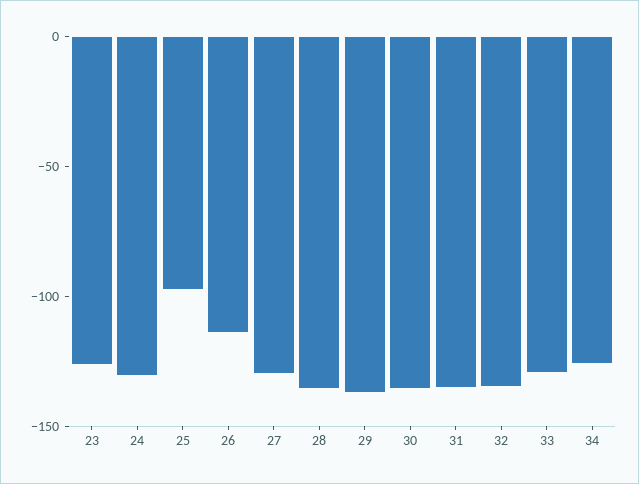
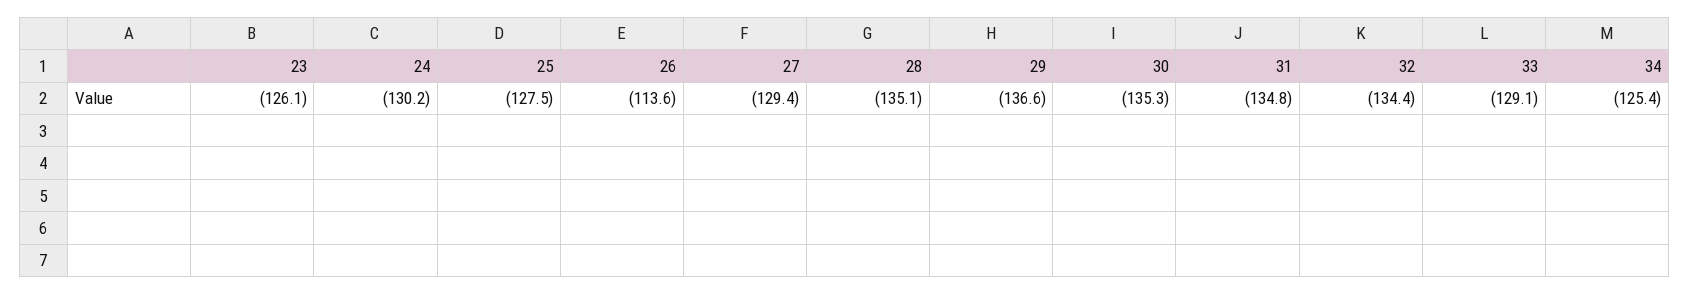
  {
    "23": -126.1,
    "24": -130.2,
-   "25": -100,
+   "25": -127.5,
    "26": -113.6,
    "27": -129.4,
    "28": -135.1,
    "29": -136.6,
    "30": -135.3,
    "31": -134.8,
    "32": -134.4,
    "33": -129.1,
    "34": -125.4
  }

